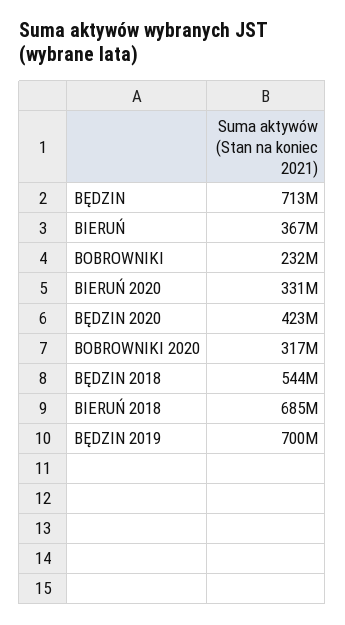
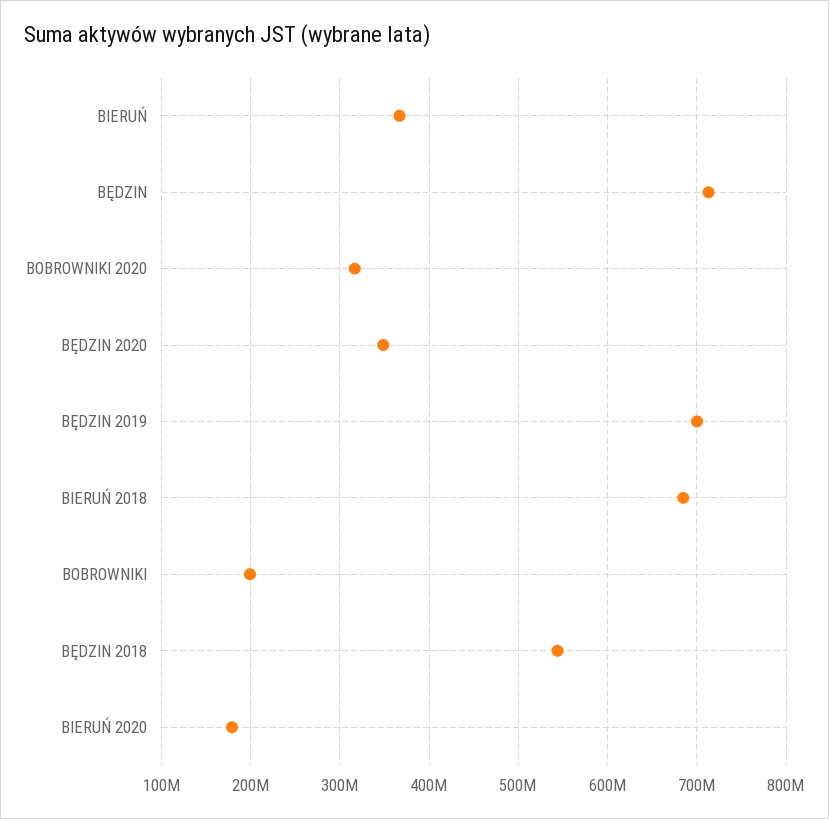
  {
    "BĘDZIN": 713000000,
    "BIERUŃ": 367000000,
-   "BOBROWNIKI": 232000000,
+   "BOBROWNIKI": 200000000,
-   "BIERUŃ 2020": 331000000,
+   "BIERUŃ 2020": 180000000,
-   "BĘDZIN 2020": 423000000,
+   "BĘDZIN 2020": 350000000,
    "BOBROWNIKI 2020": 317000000,
    "BĘDZIN 2018": 544000000,
    "BIERUŃ 2018": 685000000,
    "BĘDZIN 2019": 700000000
  }

